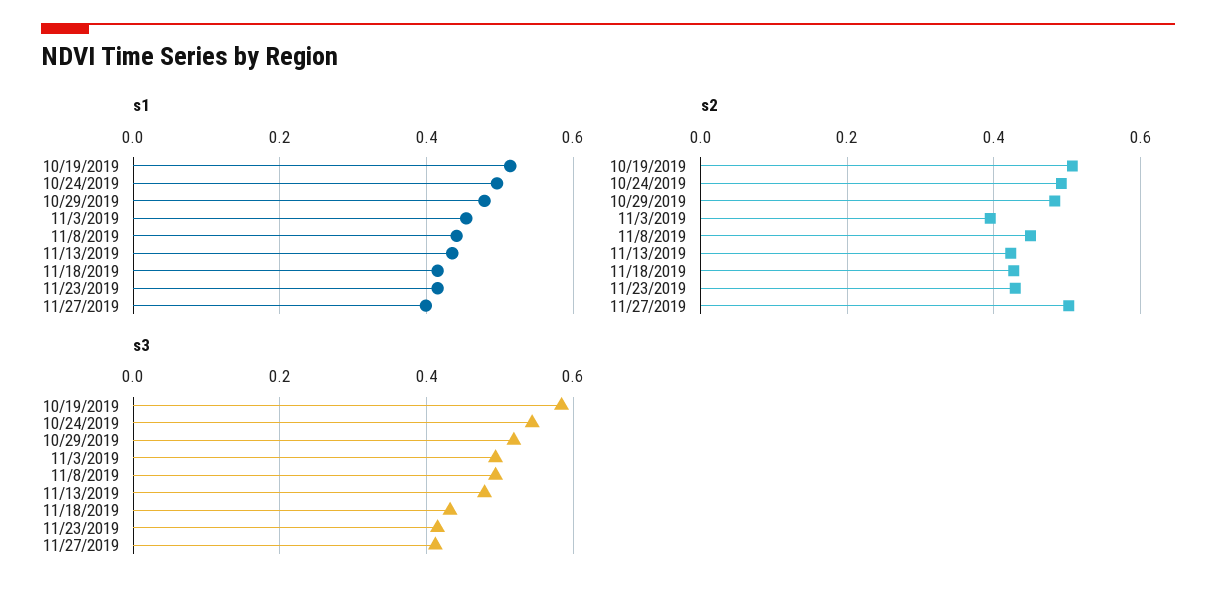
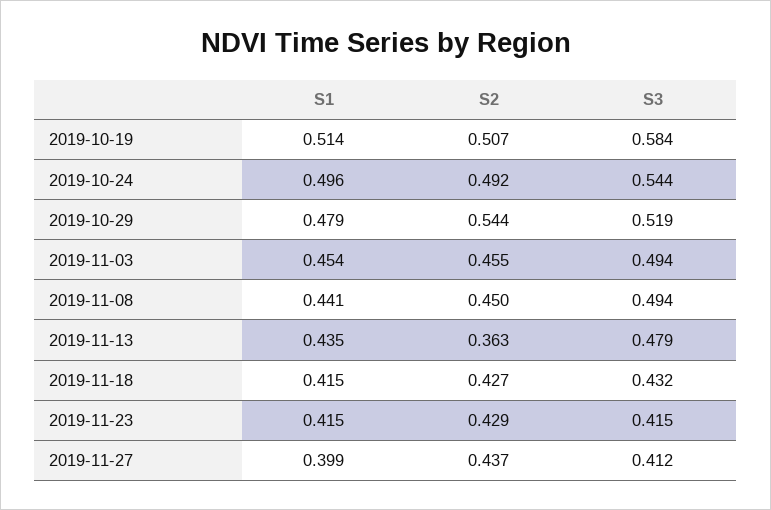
  {
    "s1": {
      "10/19/2019": 0.514,
      "10/24/2019": 0.496,
      "10/29/2019": 0.479,
      "11/3/2019": 0.454,
      "11/8/2019": 0.441,
      "11/13/2019": 0.435,
      "11/18/2019": 0.415,
      "11/23/2019": 0.415,
      "11/27/2019": 0.399
    },
    "s2": {
      "10/19/2019": 0.507,
      "10/24/2019": 0.492,
-     "10/29/2019": 0.48,
+     "10/29/2019": 0.544,
-     "11/3/2019": 0.4,
+     "11/3/2019": 0.455,
      "11/8/2019": 0.45,
-     "11/13/2019": 0.42,
+     "11/13/2019": 0.363,
      "11/18/2019": 0.427,
      "11/23/2019": 0.429,
-     "11/27/2019": 0.5
+     "11/27/2019": 0.437
    },
    "s3": {
      "10/19/2019": 0.584,
      "10/24/2019": 0.544,
      "10/29/2019": 0.519,
      "11/3/2019": 0.494,
      "11/8/2019": 0.494,
      "11/13/2019": 0.479,
      "11/18/2019": 0.432,
      "11/23/2019": 0.415,
      "11/27/2019": 0.412
    }
  }

